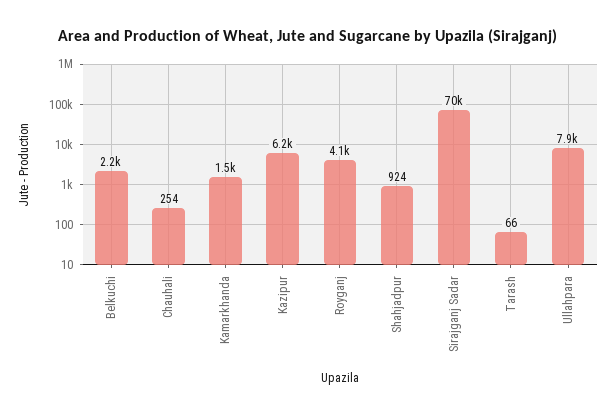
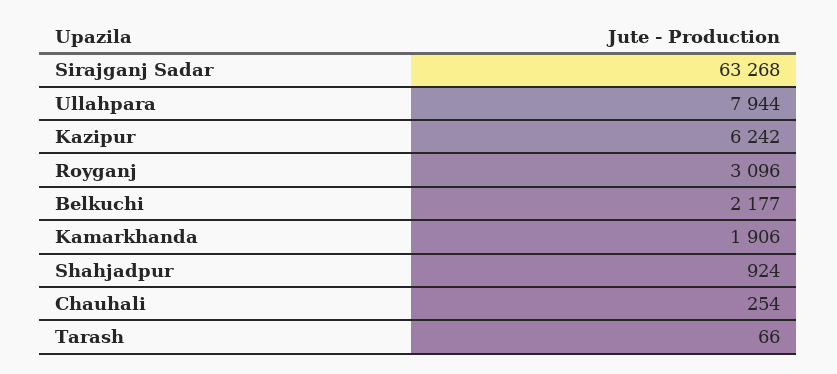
  {
    "Belkuchi": 2177,
    "Chauhali": 254,
-   "Kamarkhanda": 1500,
+   "Kamarkhanda": 1906,
    "Kazipur": 6242,
-   "Royganj": 4100,
+   "Royganj": 3096,
    "Shahjadpur": 924,
-   "Sirajganj Sadar": 70000,
+   "Sirajganj Sadar": 63268,
    "Tarash": 66,
    "Ullahpara": 7944
  }

